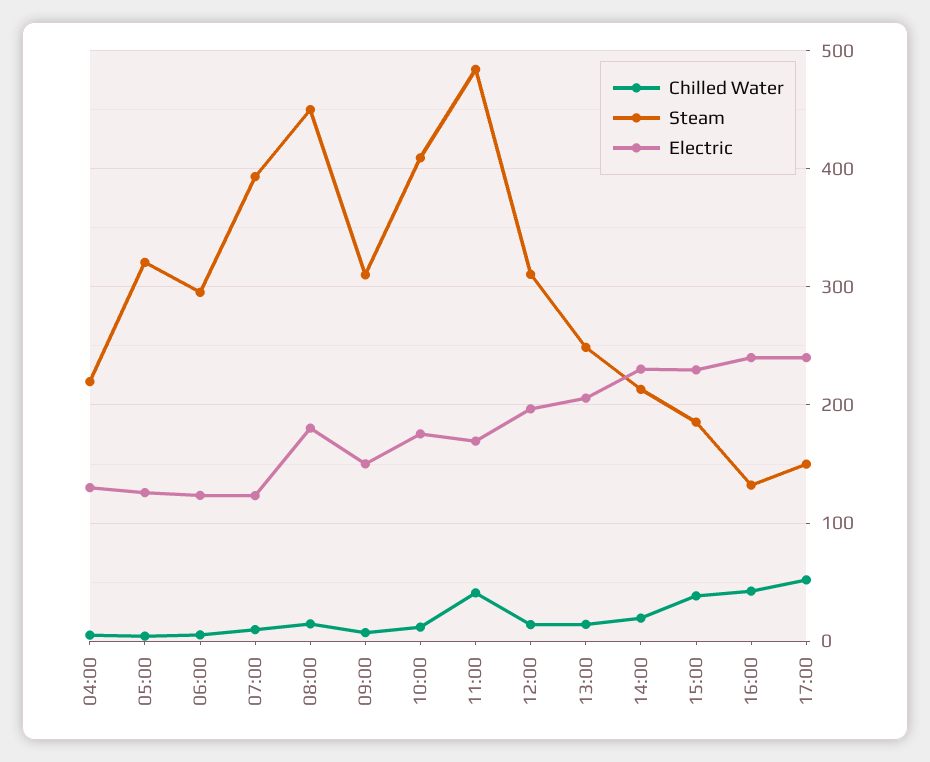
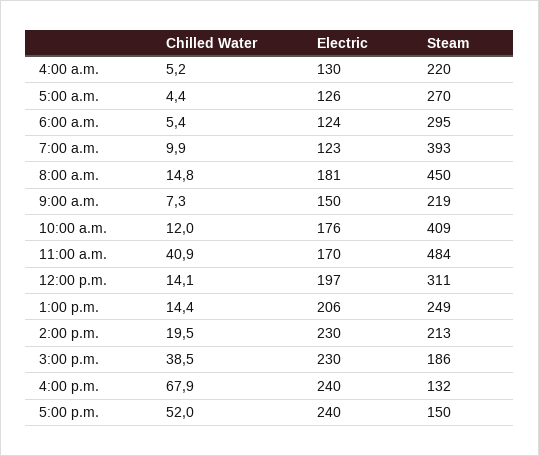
  {
    "Chilled Water": {
      "04:00": 5.2,
      "05:00": 4.4,
      "06:00": 5.4,
      "07:00": 9.9,
      "08:00": 14.8,
      "09:00": 7.3,
      "10:00": 12,
      "11:00": 40.9,
      "12:00": 14.1,
      "13:00": 14.4,
      "14:00": 19.5,
      "15:00": 38.5,
-     "16:00": 40,
+     "16:00": 67.9,
      "17:00": 52
    },
    "Steam": {
      "04:00": 220,
-     "05:00": 320,
+     "05:00": 270,
      "06:00": 295,
      "07:00": 393,
      "08:00": 450,
-     "09:00": 310,
+     "09:00": 219,
      "10:00": 409,
      "11:00": 484,
      "12:00": 311,
      "13:00": 249,
      "14:00": 213,
      "15:00": 186,
      "16:00": 132,
      "17:00": 150
    },
    "Electric": {
      "04:00": 130,
      "05:00": 126,
      "06:00": 124,
      "07:00": 123,
      "08:00": 181,
      "09:00": 150,
      "10:00": 176,
      "11:00": 170,
      "12:00": 197,
      "13:00": 206,
      "14:00": 230,
      "15:00": 230,
      "16:00": 240,
      "17:00": 240
    }
  }

